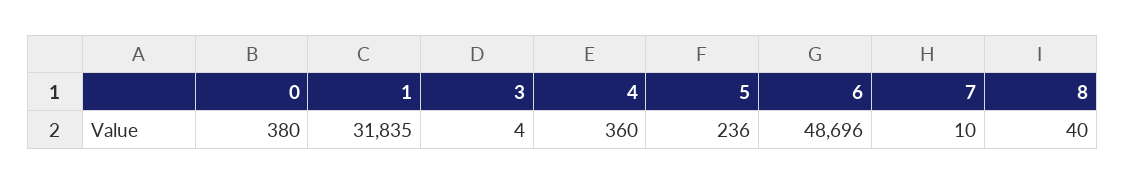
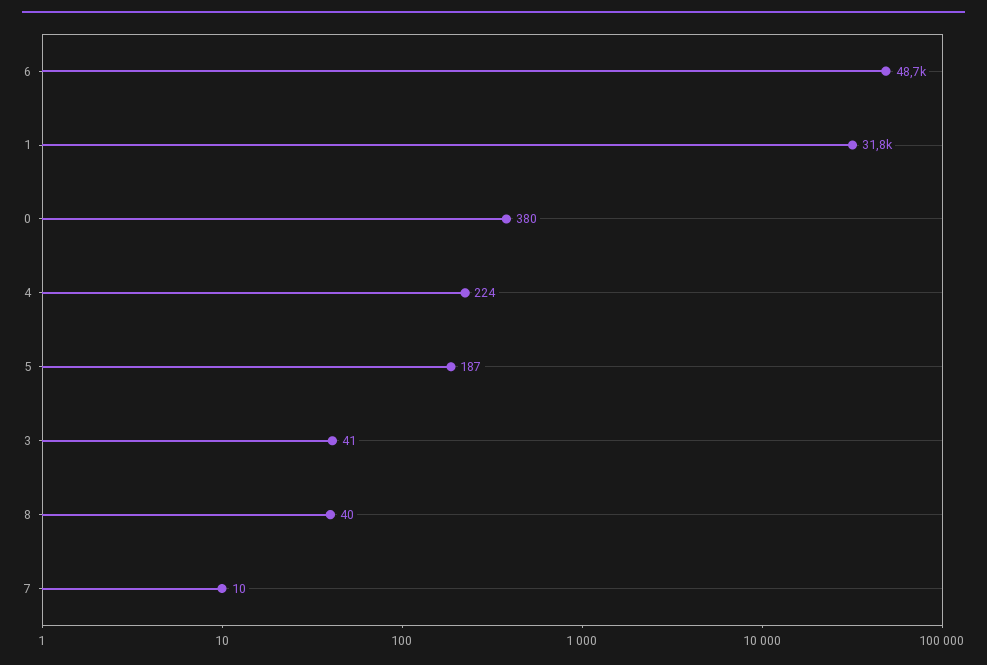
  {
    "0": 380,
    "1": 31835,
-   "3": 4,
+   "3": 41,
-   "4": 360,
+   "4": 224,
-   "5": 236,
+   "5": 187,
    "6": 48696,
    "7": 10,
    "8": 40
  }

